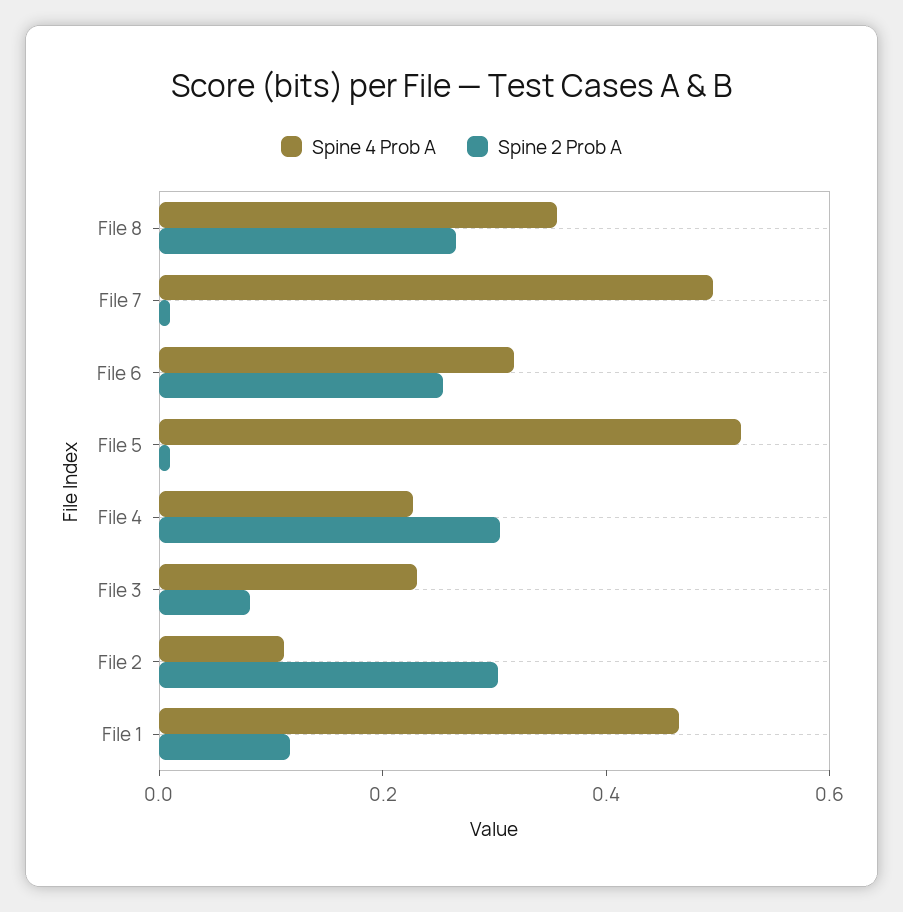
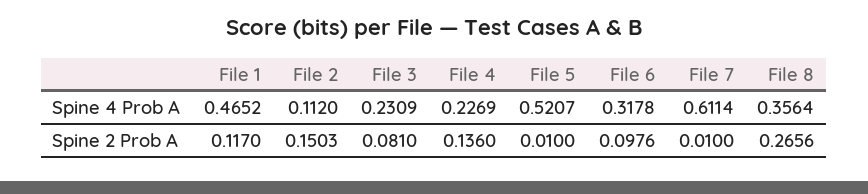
  {
    "Spine 4 Prob A": {
      "File 8": 0.3564,
-     "File 7": 0.5,
+     "File 7": 0.6114,
      "File 6": 0.3178,
      "File 5": 0.5207,
      "File 4": 0.2269,
      "File 3": 0.2309,
      "File 2": 0.112,
      "File 1": 0.4652
    },
    "Spine 2 Prob A": {
      "File 8": 0.2656,
      "File 7": 0.01,
-     "File 6": 0.25,
+     "File 6": 0.0976,
      "File 5": 0.01,
-     "File 4": 0.3,
+     "File 4": 0.136,
      "File 3": 0.081,
-     "File 2": 0.3,
+     "File 2": 0.1503,
      "File 1": 0.117
    }
  }

